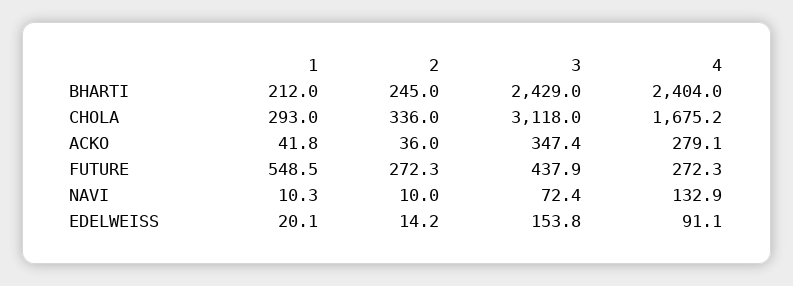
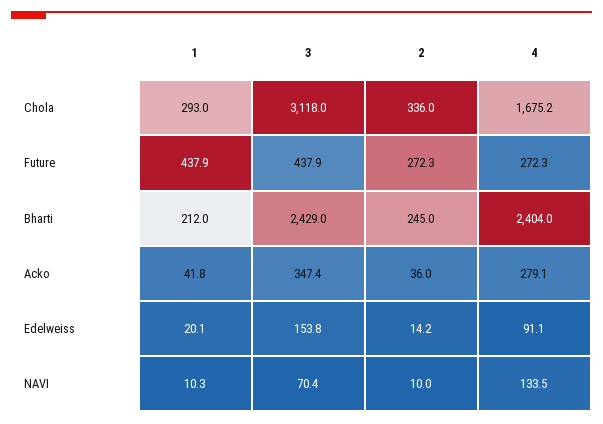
  {
    "1": {
      "BHARTI": 212,
      "CHOLA": 293,
      "ACKO": 41.8,
-     "FUTURE": 548.5,
+     "FUTURE": 437.9,
      "NAVI": 10.3,
      "EDELWEISS": 20.1
    },
    "2": {
      "BHARTI": 245,
      "CHOLA": 336,
      "ACKO": 36,
      "FUTURE": 272.3,
      "NAVI": 10,
      "EDELWEISS": 14.2
    },
    "3": {
      "BHARTI": 2429,
      "CHOLA": 3118,
      "ACKO": 347.4,
      "FUTURE": 437.9,
-     "NAVI": 72.4,
+     "NAVI": 70.4,
      "EDELWEISS": 153.8
    },
    "4": {
      "BHARTI": 2404,
      "CHOLA": 1675.2,
      "ACKO": 279.1,
      "FUTURE": 272.3,
-     "NAVI": 132.9,
+     "NAVI": 133.5,
      "EDELWEISS": 91.1
    }
  }

